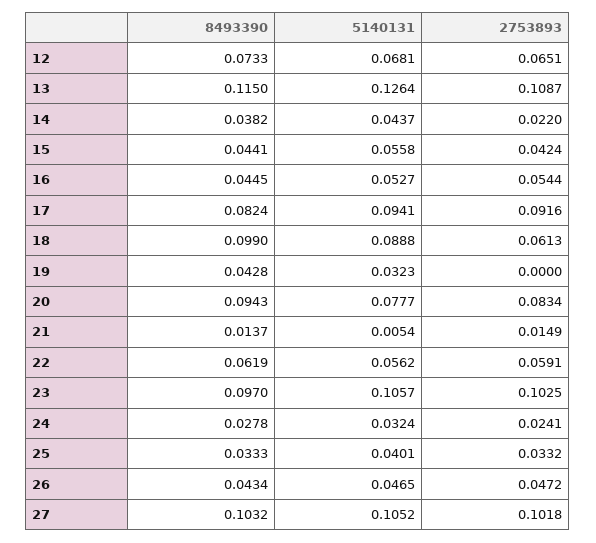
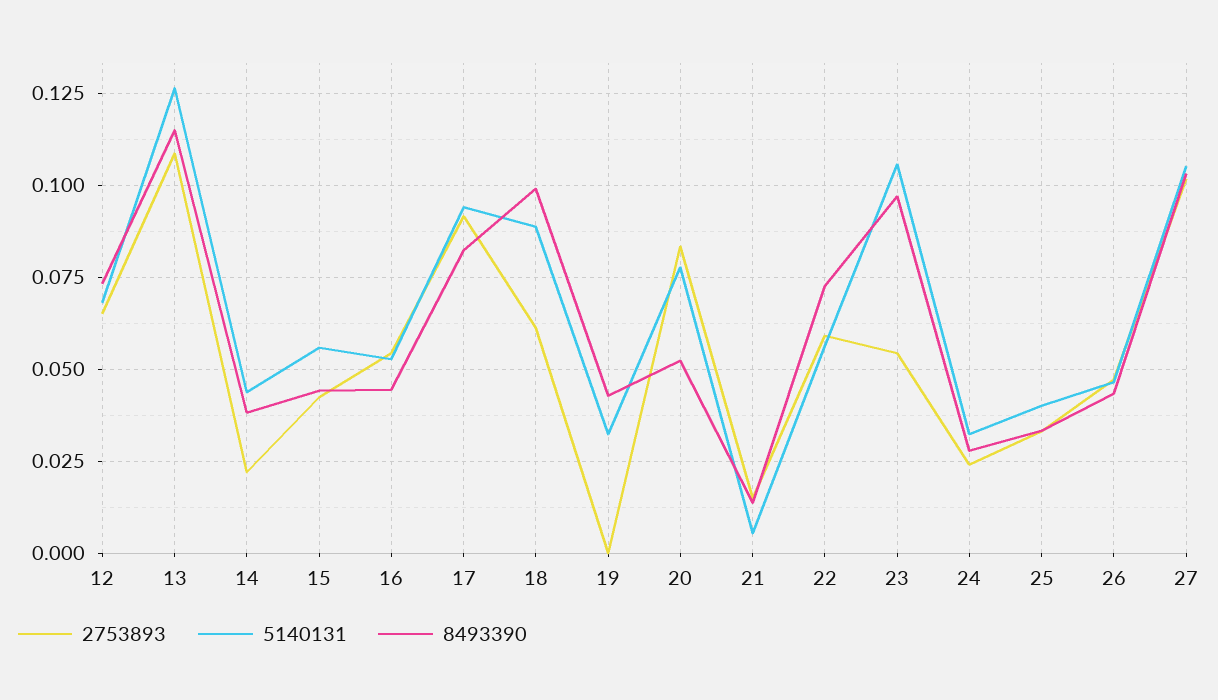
  {
    "8493390": {
      "12": 0.0733,
      "13": 0.115,
      "14": 0.0382,
      "15": 0.0441,
      "16": 0.0445,
      "17": 0.0824,
      "18": 0.099,
      "19": 0.0428,
-     "20": 0.0943,
+     "20": 0.0525,
      "21": 0.0137,
-     "22": 0.0619,
+     "22": 0.0725,
      "23": 0.097,
      "24": 0.0278,
      "25": 0.0333,
      "26": 0.0434,
      "27": 0.1032
    },
    "5140131": {
      "12": 0.0681,
      "13": 0.1264,
      "14": 0.0437,
      "15": 0.0558,
      "16": 0.0527,
      "17": 0.0941,
      "18": 0.0888,
      "19": 0.0323,
      "20": 0.0777,
      "21": 0.0054,
      "22": 0.0562,
      "23": 0.1057,
      "24": 0.0324,
      "25": 0.0401,
      "26": 0.0465,
      "27": 0.1052
    },
    "2753893": {
      "12": 0.0651,
      "13": 0.1087,
      "14": 0.022,
      "15": 0.0424,
      "16": 0.0544,
      "17": 0.0916,
      "18": 0.0613,
      "19": 0,
      "20": 0.0834,
      "21": 0.0149,
      "22": 0.0591,
-     "23": 0.1025,
+     "23": 0.055,
      "24": 0.0241,
      "25": 0.0332,
      "26": 0.0472,
      "27": 0.1018
    }
  }

